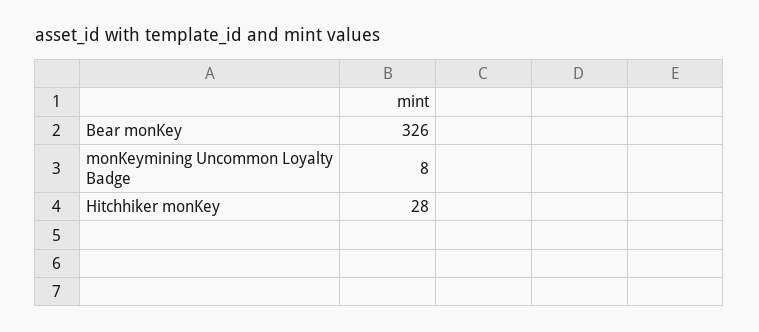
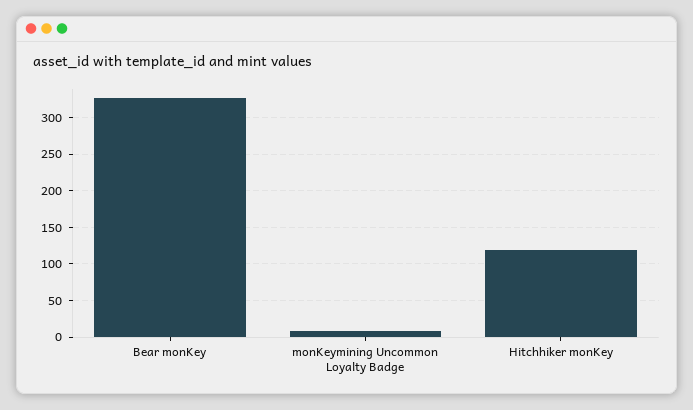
  {
    "Bear monKey": 326,
    "monKeymining Uncommon Loyalty Badge": 8,
-   "Hitchhiker monKey": 28
+   "Hitchhiker monKey": 120
  }

